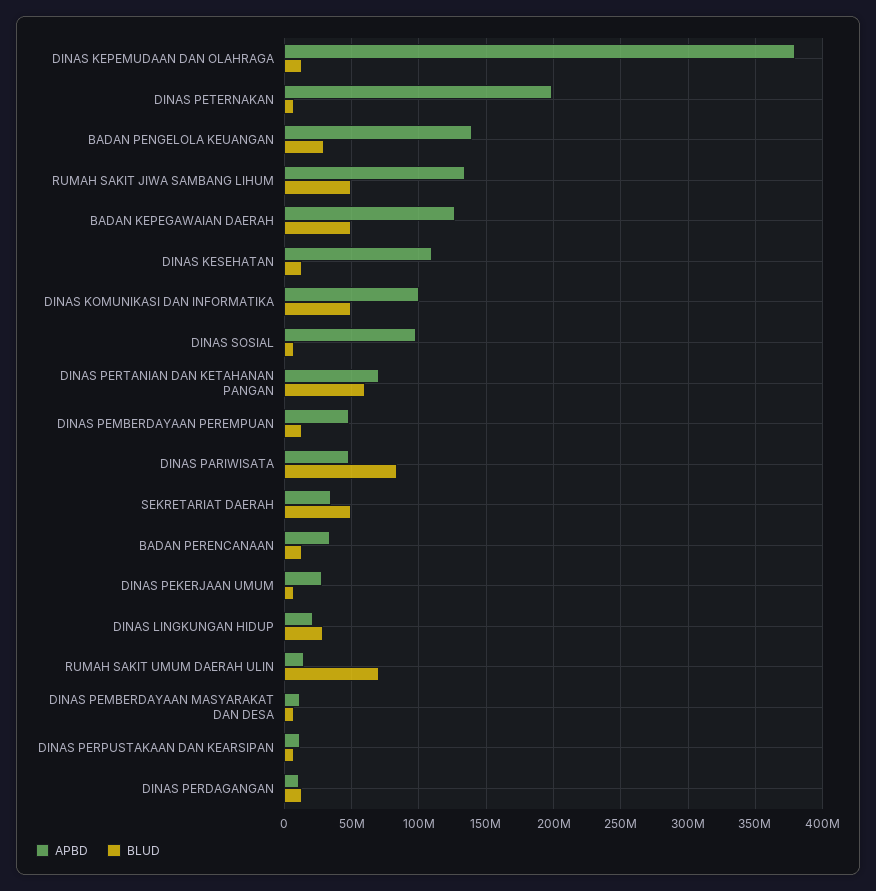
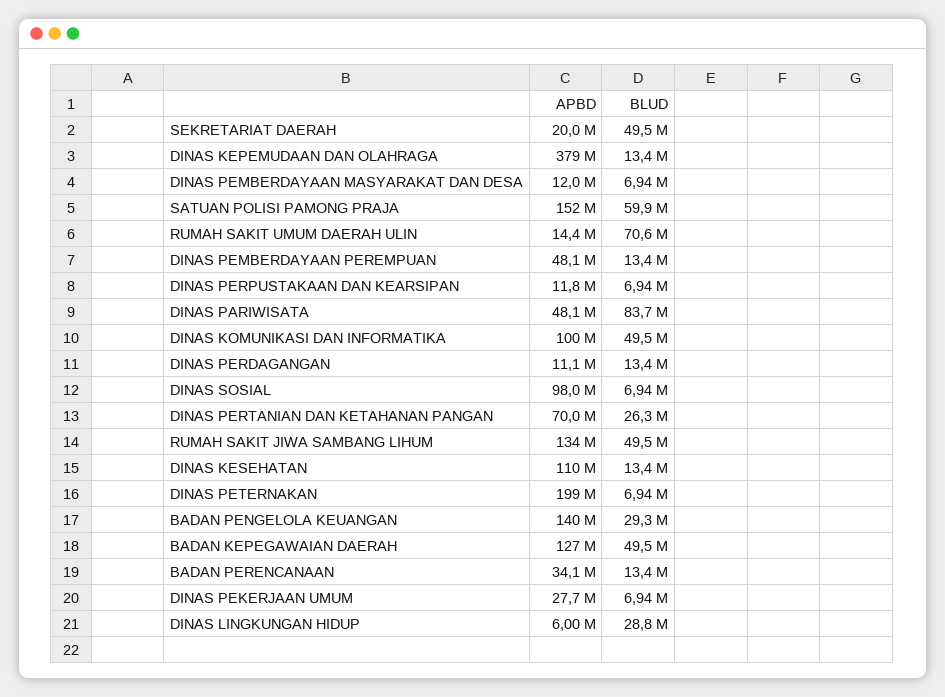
  {
    "APBD": {
      "DINAS KEPEMUDAAN DAN OLAHRAGA": 379000000,
      "DINAS PETERNAKAN": 199000000,
      "BADAN PENGELOLA KEUANGAN": 140000000,
      "RUMAH SAKIT JIWA SAMBANG LIHUM": 134000000,
      "BADAN KEPEGAWAIAN DAERAH": 127000000,
      "DINAS KESEHATAN": 110000000,
      "DINAS KOMUNIKASI DAN INFORMATIKA": 100000000,
      "DINAS SOSIAL": 98000000,
      "DINAS PERTANIAN DAN KETAHANAN PANGAN": 70000000,
      "DINAS PEMBERDAYAAN PEREMPUAN": 48100000,
      "DINAS PARIWISATA": 48100000,
-     "SEKRETARIAT DAERAH": 35000000,
+     "SEKRETARIAT DAERAH": 20000000,
      "BADAN PERENCANAAN": 34100000,
      "DINAS PEKERJAAN UMUM": 27700000,
-     "DINAS LINGKUNGAN HIDUP": 20000000,
+     "DINAS LINGKUNGAN HIDUP": 6000000,
      "RUMAH SAKIT UMUM DAERAH ULIN": 14400000,
      "DINAS PEMBERDAYAAN MASYARAKAT DAN DESA": 12000000,
      "DINAS PERPUSTAKAAN DAN KEARSIPAN": 11800000,
-     "DINAS PERDAGANGAN": 11100000
+     "DINAS PERDAGANGAN": 11100000,
+     "SATUAN POLISI PAMONG PRAJA": 152000000
    },
    "BLUD": {
      "DINAS KEPEMUDAAN DAN OLAHRAGA": 13400000,
      "DINAS PETERNAKAN": 6940000,
      "BADAN PENGELOLA KEUANGAN": 29300000,
      "RUMAH SAKIT JIWA SAMBANG LIHUM": 49500000,
      "BADAN KEPEGAWAIAN DAERAH": 49500000,
      "DINAS KESEHATAN": 13400000,
      "DINAS KOMUNIKASI DAN INFORMATIKA": 49500000,
      "DINAS SOSIAL": 6940000,
-     "DINAS PERTANIAN DAN KETAHANAN PANGAN": 60000000,
+     "DINAS PERTANIAN DAN KETAHANAN PANGAN": 26300000,
      "DINAS PEMBERDAYAAN PEREMPUAN": 13400000,
      "DINAS PARIWISATA": 83700000,
      "SEKRETARIAT DAERAH": 49500000,
      "BADAN PERENCANAAN": 13400000,
      "DINAS PEKERJAAN UMUM": 6940000,
      "DINAS LINGKUNGAN HIDUP": 28800000,
      "RUMAH SAKIT UMUM DAERAH ULIN": 70600000,
      "DINAS PEMBERDAYAAN MASYARAKAT DAN DESA": 6940000,
      "DINAS PERPUSTAKAAN DAN KEARSIPAN": 6940000,
-     "DINAS PERDAGANGAN": 13400000
+     "DINAS PERDAGANGAN": 13400000,
+     "SATUAN POLISI PAMONG PRAJA": 59900000
    }
  }

